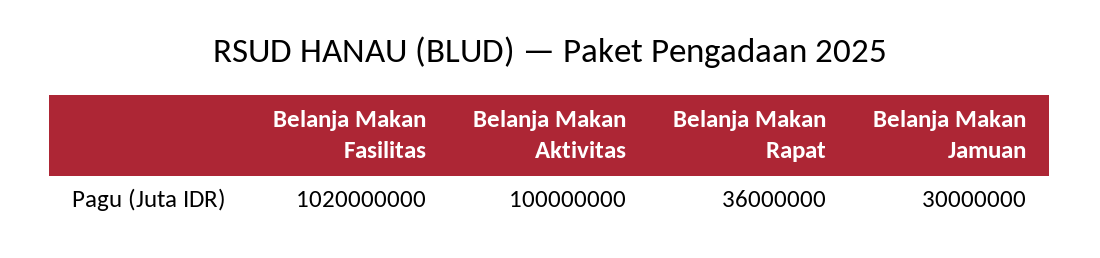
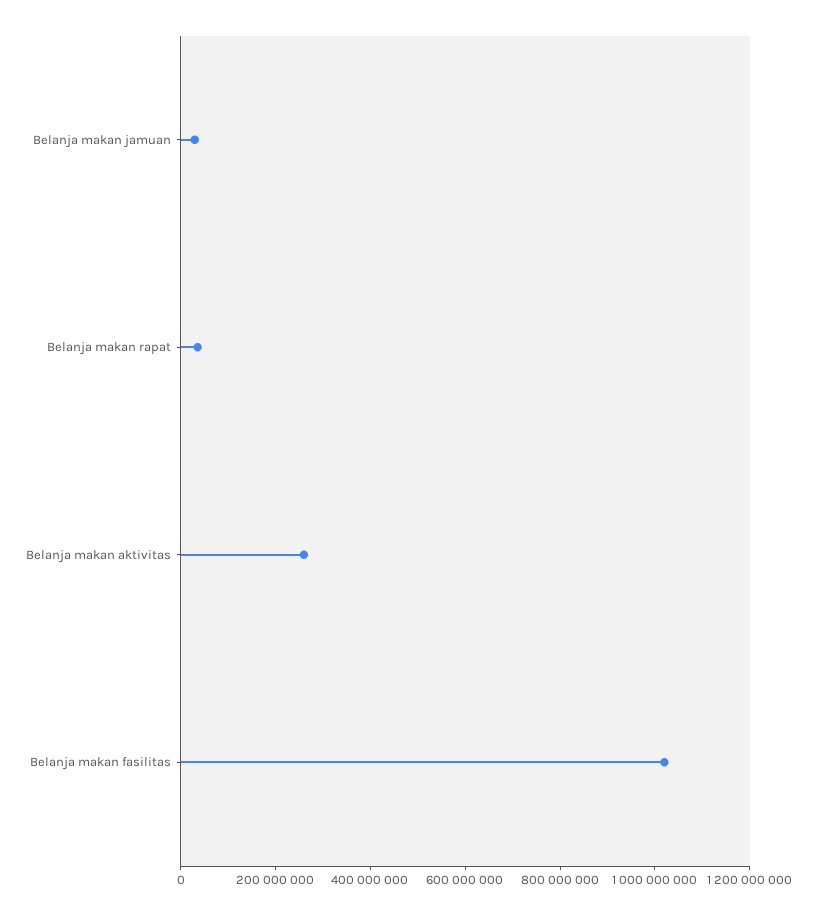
  {
    "Belanja Makan Fasilitas": 1020000000,
-   "Belanja Makan Aktivitas": 100000000,
+   "Belanja Makan Aktivitas": 250000000,
    "Belanja Makan Rapat": 36000000,
    "Belanja Makan Jamuan": 30000000
  }

